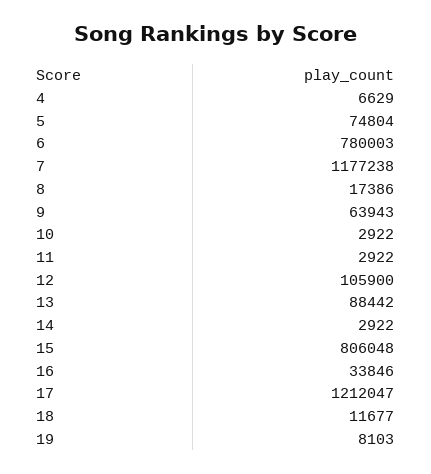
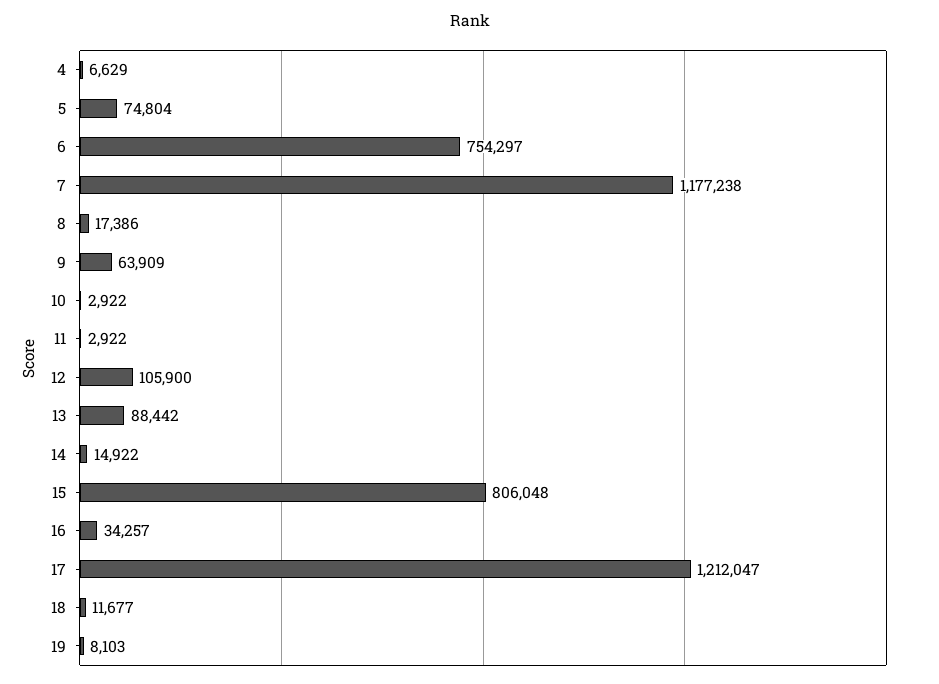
  {
    "4": 6629,
    "5": 74804,
-   "6": 780003,
+   "6": 754297,
    "7": 1177238,
    "8": 17386,
-   "9": 63943,
+   "9": 63909,
    "10": 2922,
    "11": 2922,
    "12": 105900,
    "13": 88442,
-   "14": 2922,
+   "14": 14922,
    "15": 806048,
-   "16": 33846,
+   "16": 34257,
    "17": 1212047,
    "18": 11677,
    "19": 8103
  }

